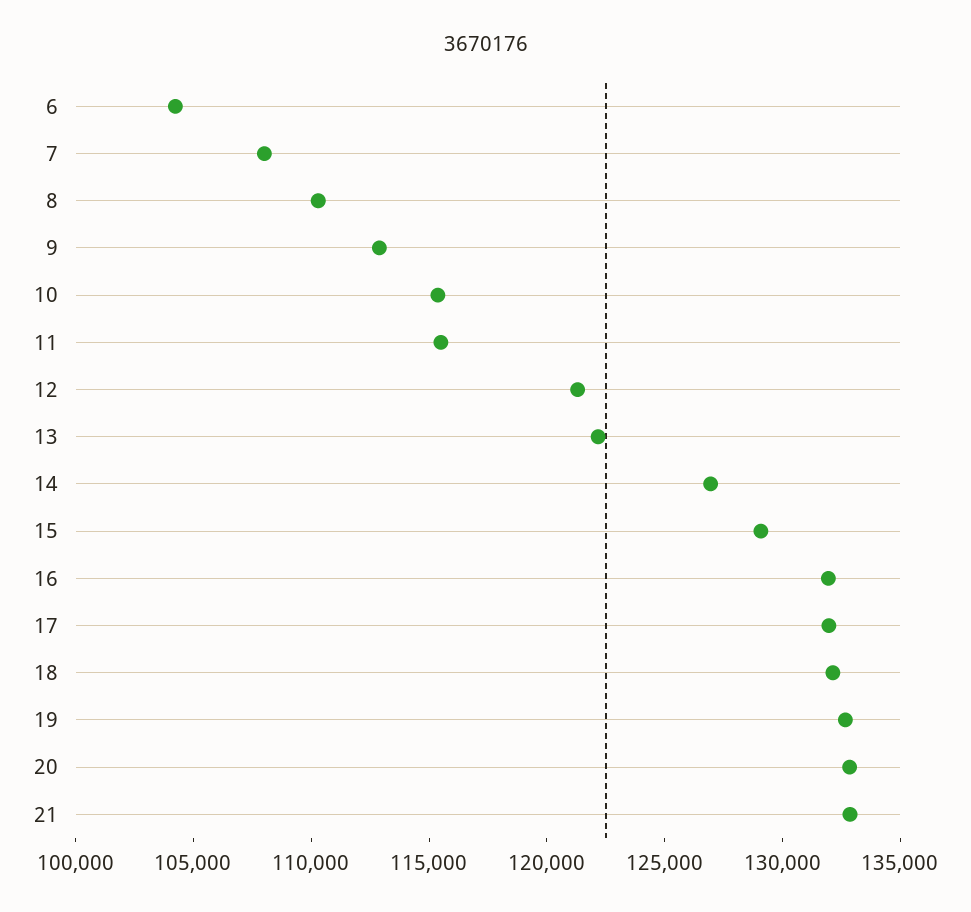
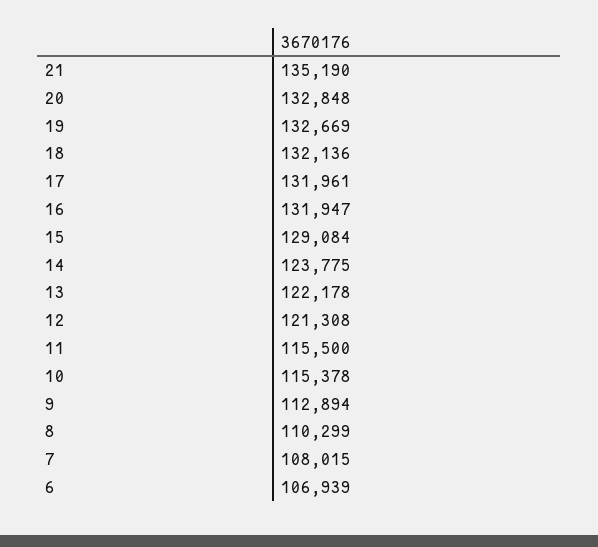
  {
-   "6": 104000,
+   "6": 106939,
    "7": 108015,
    "8": 110299,
    "9": 112894,
    "10": 115378,
    "11": 115500,
    "12": 121308,
    "13": 122178,
-   "14": 127000,
+   "14": 123775,
    "15": 129084,
    "16": 131947,
    "17": 131961,
    "18": 132136,
    "19": 132669,
    "20": 132848,
-   "21": 133000
+   "21": 135190
  }

